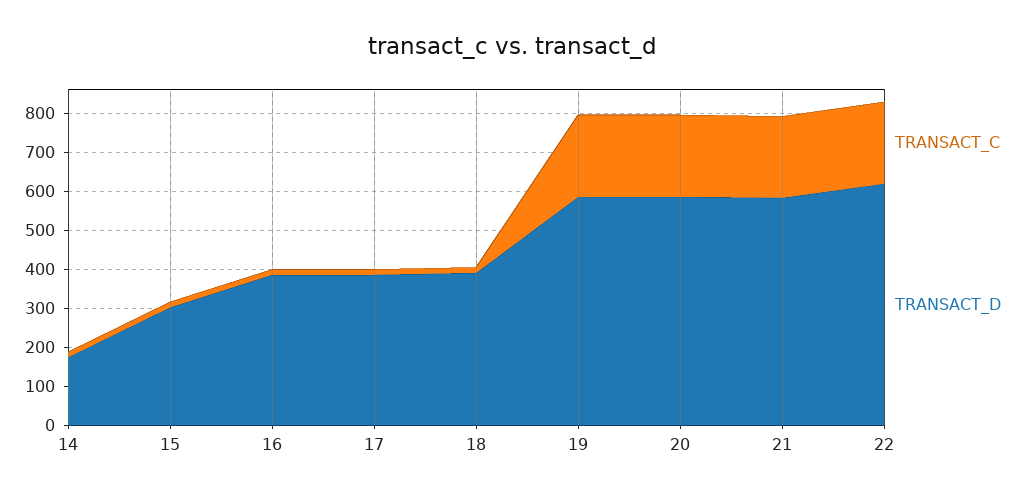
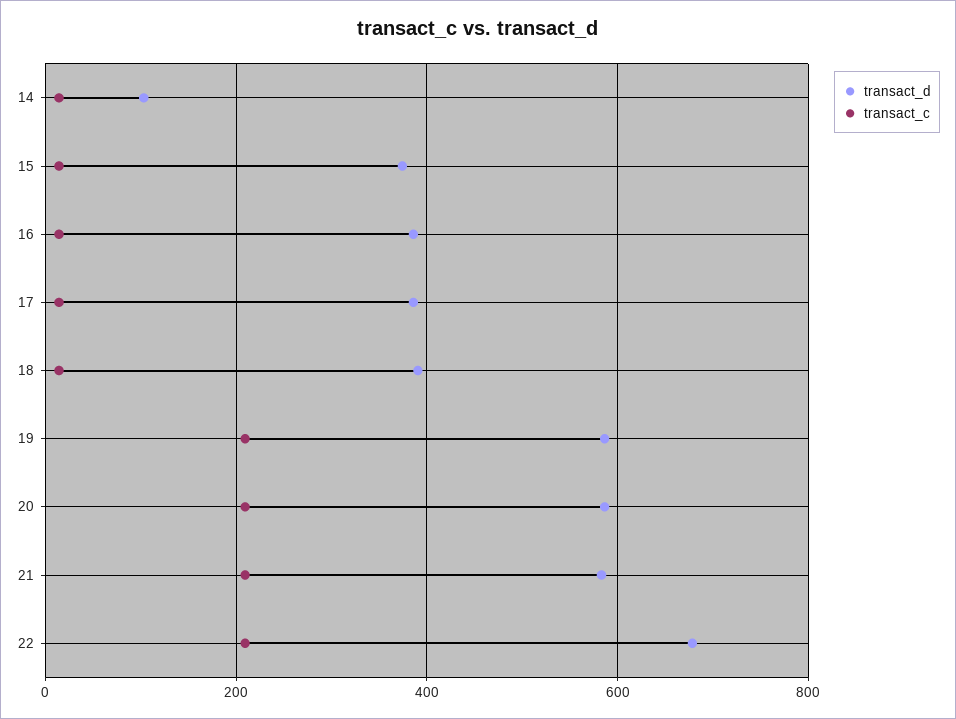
  {
    "TRANSACT_C": {
      "14": 20,
      "15": 20,
      "16": 20,
      "17": 20,
      "18": 20,
      "19": 200,
      "20": 200,
      "21": 200,
      "22": 200
    },
    "TRANSACT_D": {
-     "14": 175,
+     "14": 100,
-     "15": 300,
+     "15": 380,
      "16": 380,
      "17": 380,
      "18": 400,
      "19": 580,
      "20": 580,
      "21": 580,
-     "22": 625
+     "22": 680
    }
  }

